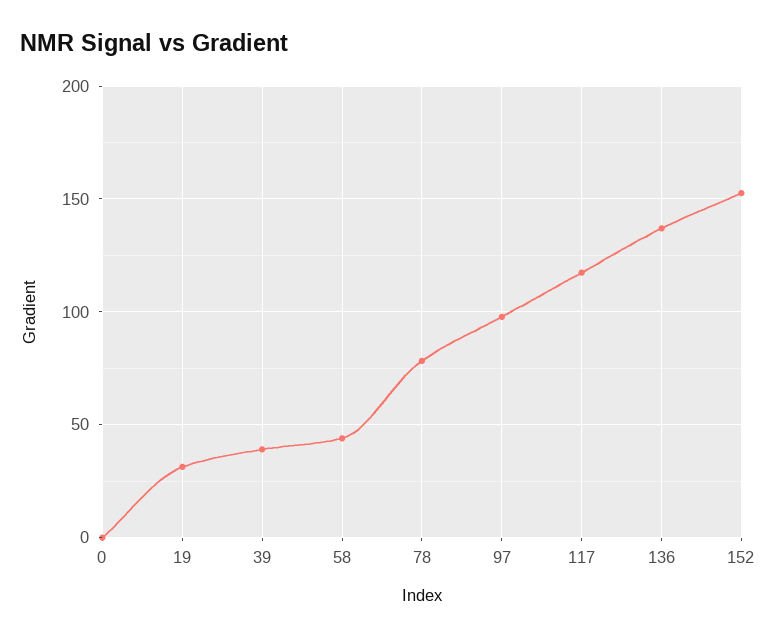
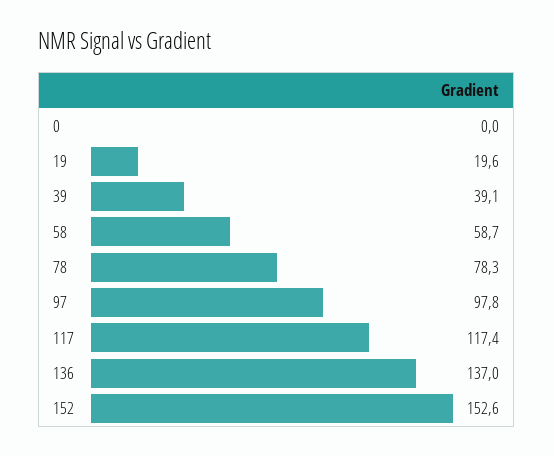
  {
    "0": 0,
-   "19": 30,
+   "19": 19.6,
    "39": 39.1,
-   "58": 45,
+   "58": 58.7,
    "78": 78.3,
    "97": 97.8,
    "117": 117.4,
    "136": 137,
    "152": 152.6
  }

